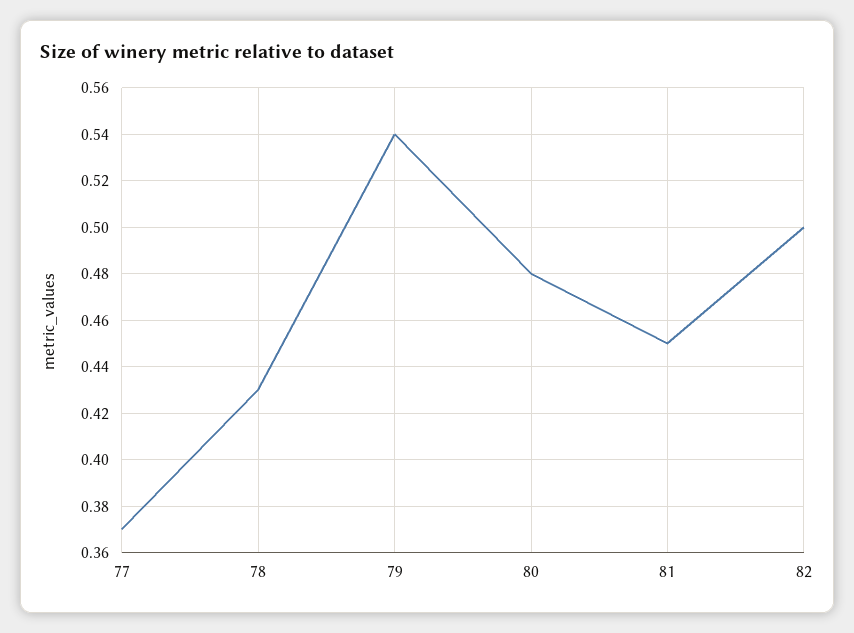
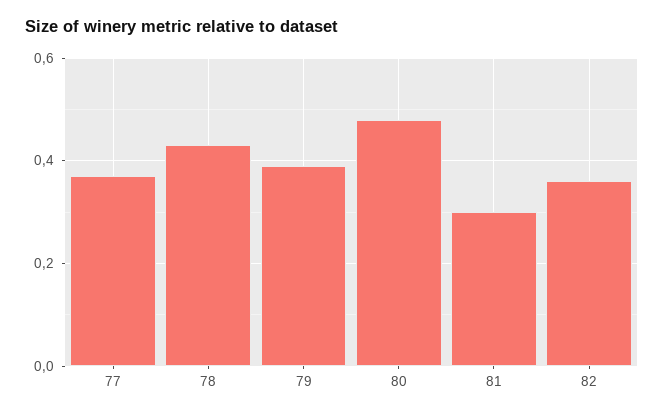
  {
    "77": 0.37,
    "78": 0.43,
-   "79": 0.54,
+   "79": 0.4,
    "80": 0.48,
-   "81": 0.45,
+   "81": 0.3,
-   "82": 0.5
+   "82": 0.35
  }

